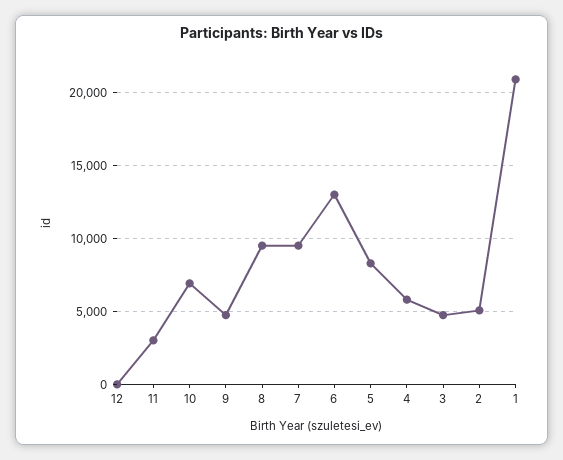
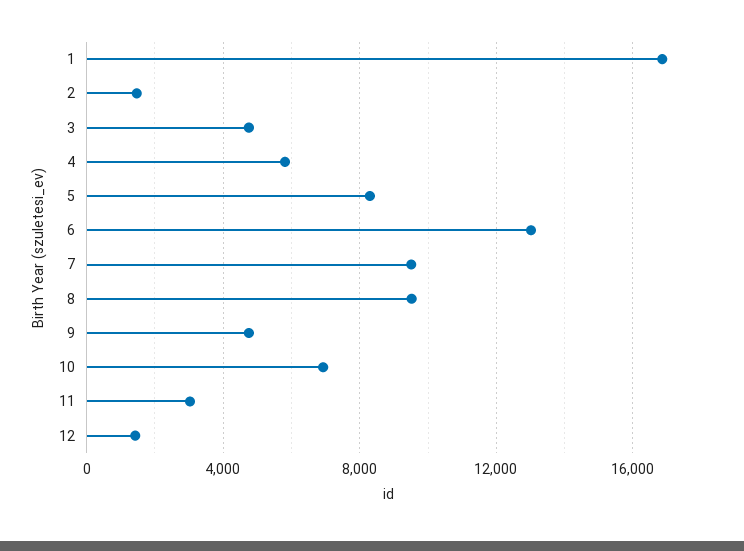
  {
-   "12": 0,
+   "12": 1500,
    "11": 3000,
    "10": 7000,
    "9": 5000,
    "8": 9500,
    "7": 9500,
    "6": 13000,
    "5": 8500,
    "4": 6000,
    "3": 5000,
-   "2": 5000,
+   "2": 1500,
-   "1": 21000
+   "1": 17000
  }

